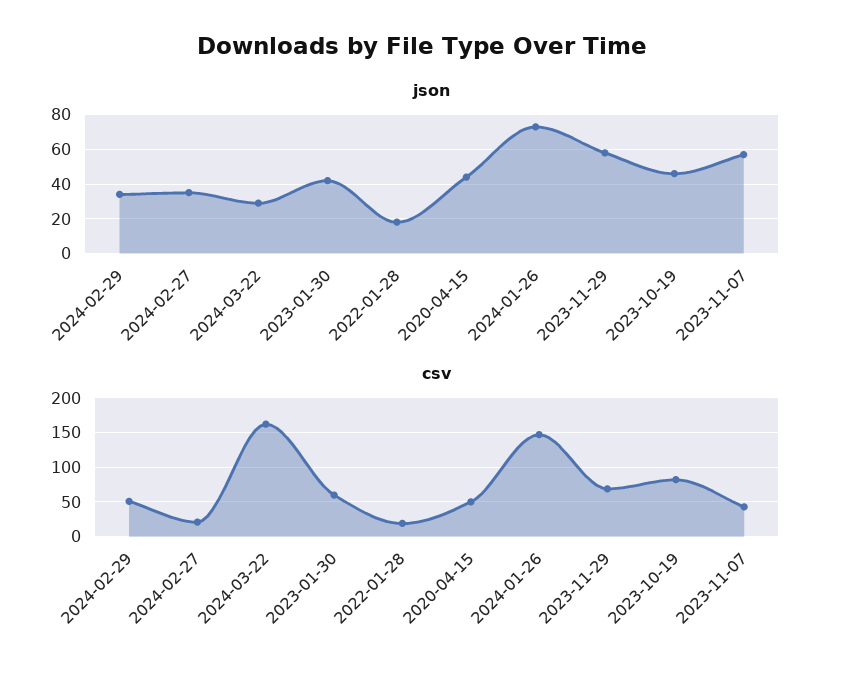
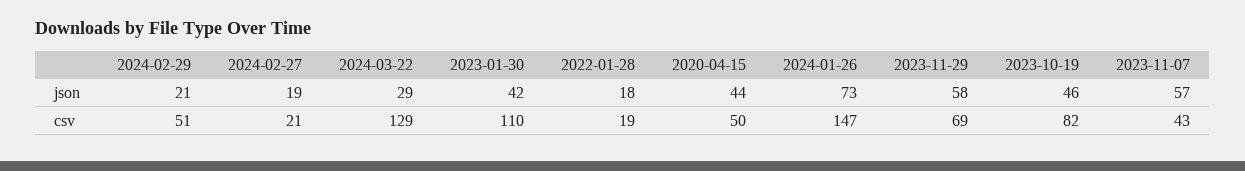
  {
    "json": {
-     "2024-02-29": 35,
+     "2024-02-29": 21,
-     "2024-02-27": 35,
+     "2024-02-27": 19,
      "2024-03-22": 29,
      "2023-01-30": 42,
      "2022-01-28": 18,
      "2020-04-15": 44,
      "2024-01-26": 73,
      "2023-11-29": 58,
      "2023-10-19": 46,
      "2023-11-07": 57
    },
    "csv": {
      "2024-02-29": 51,
      "2024-02-27": 21,
-     "2024-03-22": 160,
+     "2024-03-22": 129,
-     "2023-01-30": 60,
+     "2023-01-30": 110,
      "2022-01-28": 19,
      "2020-04-15": 50,
      "2024-01-26": 147,
      "2023-11-29": 69,
      "2023-10-19": 82,
      "2023-11-07": 43
    }
  }

